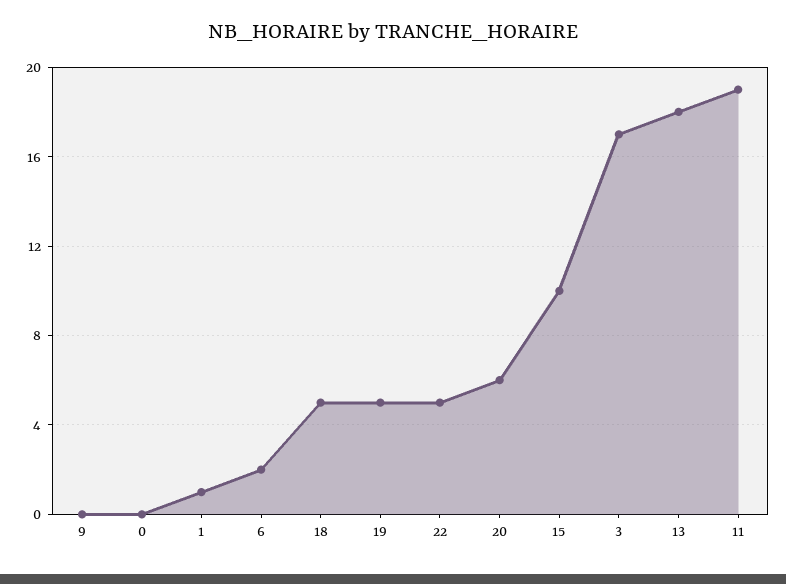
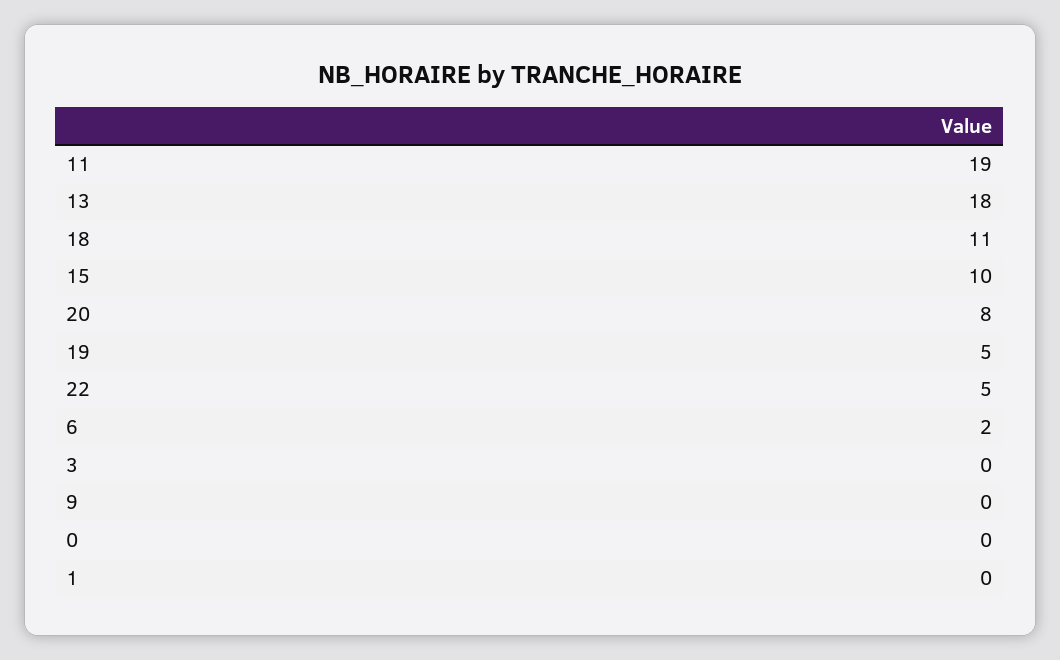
  {
    "9": 0,
    "0": 0,
-   "1": 1,
+   "1": 0,
    "6": 2,
-   "18": 5,
+   "18": 11,
    "19": 5,
    "22": 5,
-   "20": 6,
+   "20": 8,
    "15": 10,
-   "3": 17,
+   "3": 0,
    "13": 18,
    "11": 19
  }

